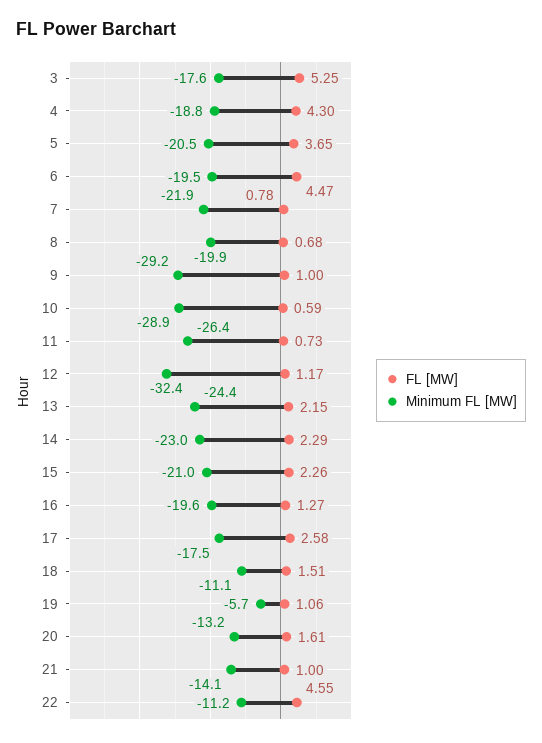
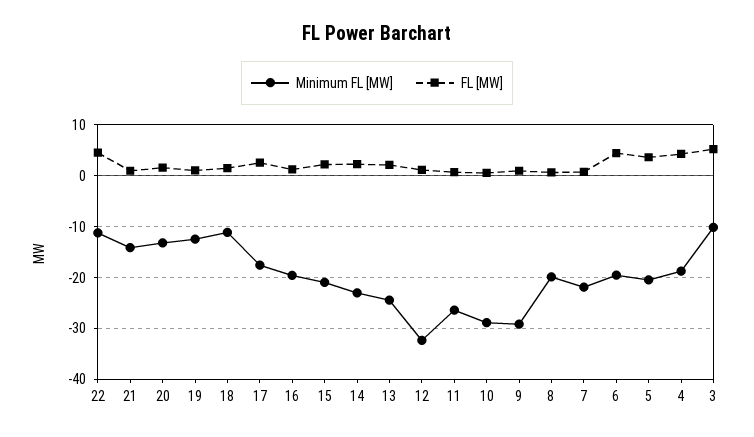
  {
    "FL [MW]": {
      "3": 5.25,
      "4": 4.3,
      "5": 3.65,
      "6": 4.47,
      "7": 0.78,
      "8": 0.68,
      "9": 1,
      "10": 0.59,
      "11": 0.73,
      "12": 1.17,
      "13": 2.15,
      "14": 2.29,
      "15": 2.26,
      "16": 1.27,
      "17": 2.58,
      "18": 1.51,
      "19": 1.06,
      "20": 1.61,
      "21": 1,
      "22": 4.55
    },
    "Minimum FL [MW]": {
-     "3": -17.6,
+     "3": -10,
      "4": -18.8,
      "5": -20.5,
      "6": -19.5,
      "7": -21.9,
      "8": -19.9,
      "9": -29.2,
      "10": -28.9,
      "11": -26.4,
      "12": -32.4,
      "13": -24.4,
      "14": -23,
      "15": -21,
      "16": -19.6,
      "17": -17.5,
      "18": -11.1,
-     "19": -5.7,
+     "19": -12,
      "20": -13.2,
      "21": -14.1,
      "22": -11.2
    }
  }

